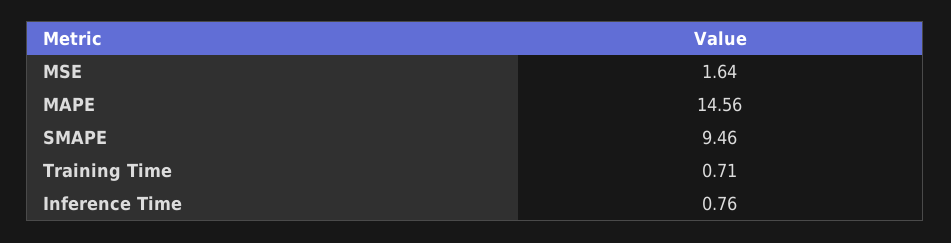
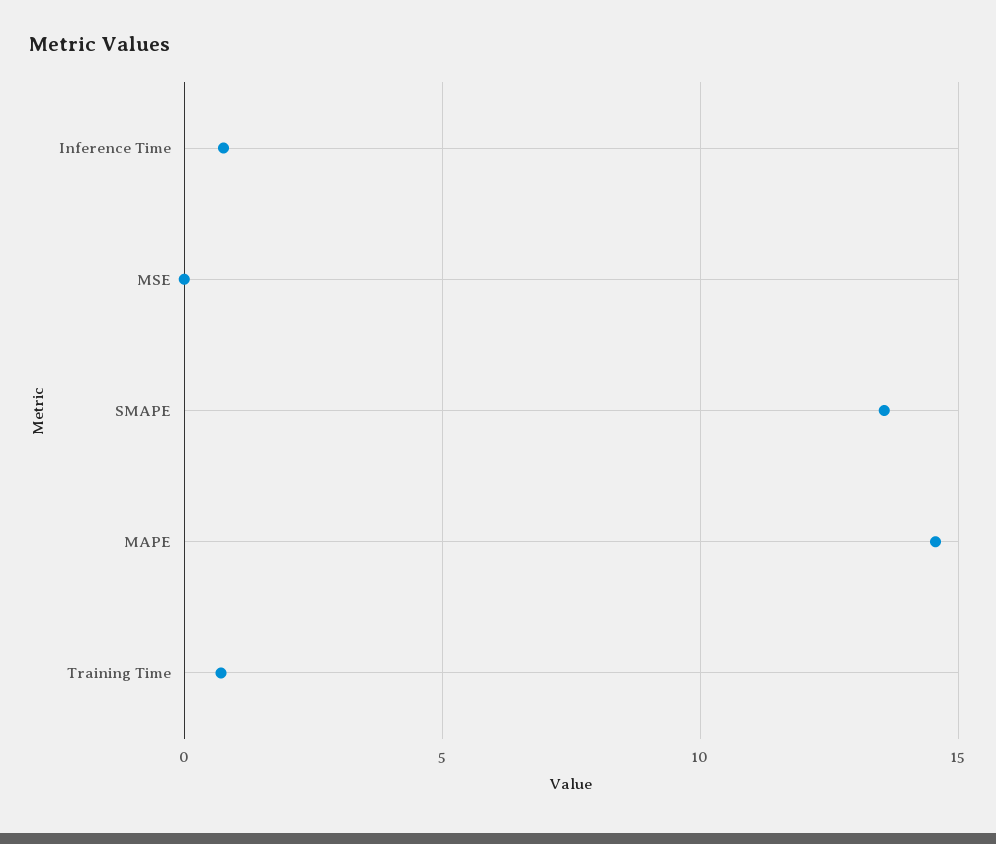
  {
-   "MSE": 1.64,
+   "MSE": 0,
    "MAPE": 14.56,
-   "SMAPE": 9.46,
+   "SMAPE": 13.5,
    "Training Time": 0.71,
    "Inference Time": 0.76
  }

